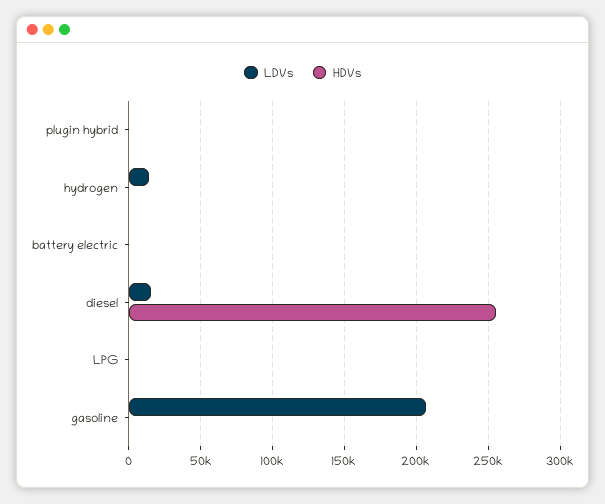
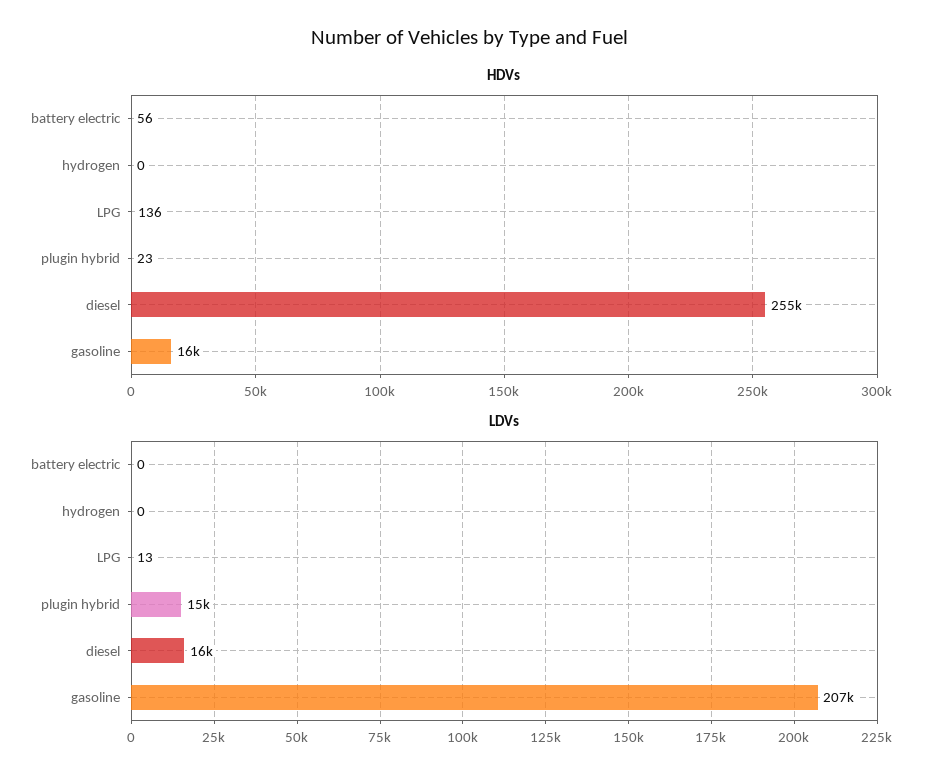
  {
    "LDVs": {
-     "plugin hybrid": 0,
+     "plugin hybrid": 15000,
-     "hydrogen": 15000,
+     "hydrogen": 0,
      "battery electric": 0,
      "diesel": 16000,
      "LPG": 13,
      "gasoline": 207000
    },
    "HDVs": {
      "plugin hybrid": 23,
      "hydrogen": 0,
      "battery electric": 56,
      "diesel": 255000,
      "LPG": 136,
-     "gasoline": 0
+     "gasoline": 16000
    }
  }

